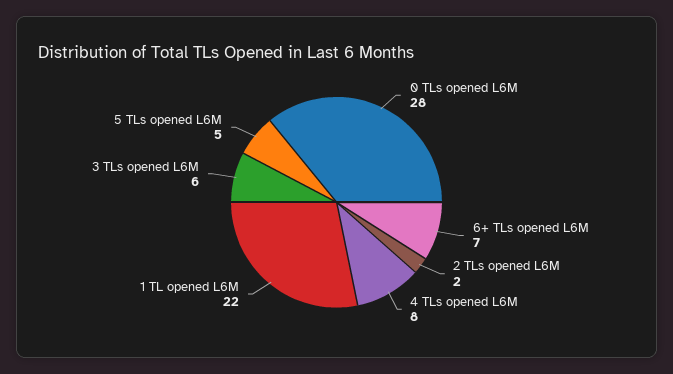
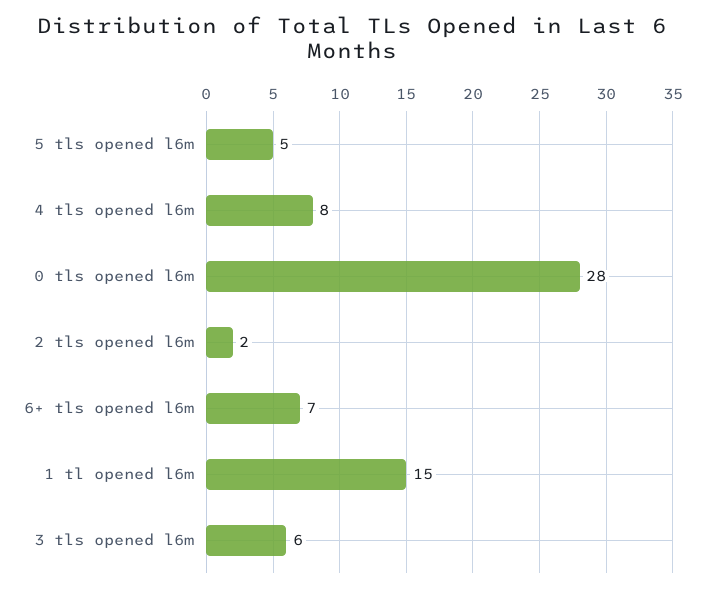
  {
    "0 TLs opened L6M": 28,
    "6+ TLs opened L6M": 7,
    "2 TLs opened L6M": 2,
    "4 TLs opened L6M": 8,
-   "1 TL opened L6M": 22,
+   "1 TL opened L6M": 15,
    "3 TLs opened L6M": 6,
    "5 TLs opened L6M": 5
  }

